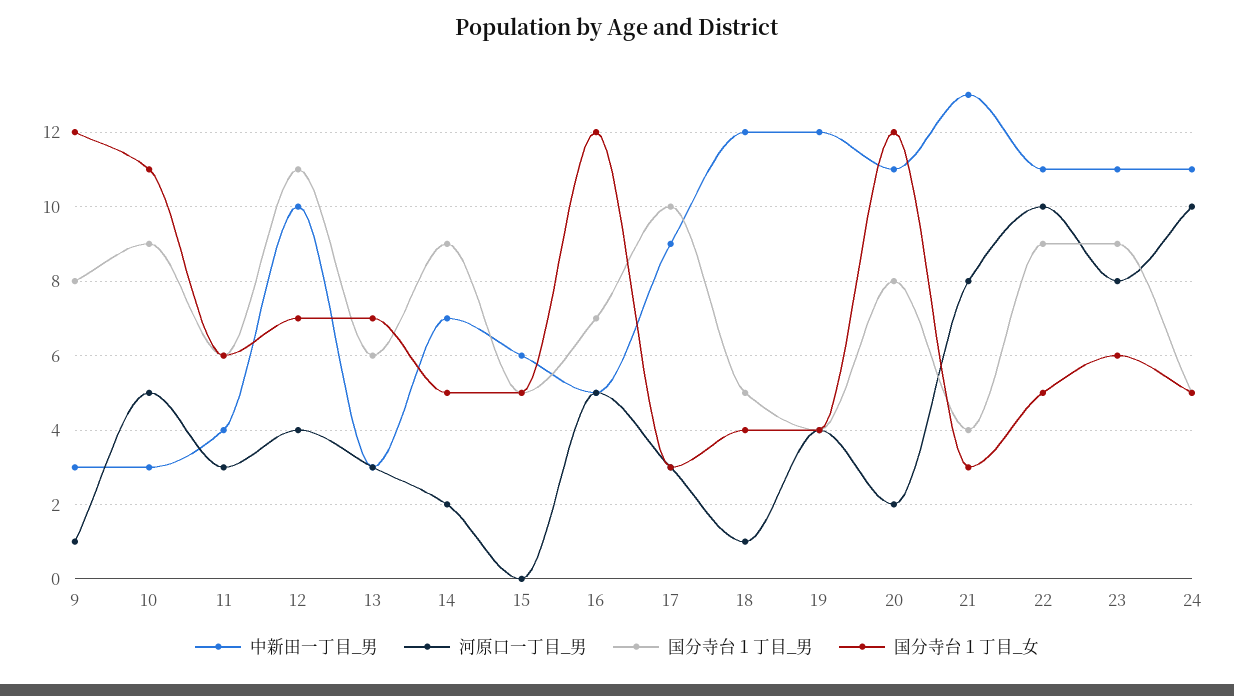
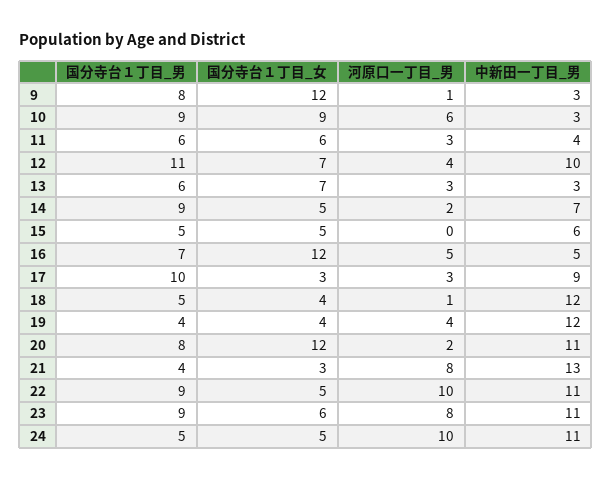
  {
    "中新田一丁目_男": {
      "9": 3,
      "10": 3,
      "11": 4,
      "12": 10,
      "13": 3,
      "14": 7,
      "15": 6,
      "16": 5,
      "17": 9,
      "18": 12,
      "19": 12,
      "20": 11,
      "21": 13,
      "22": 11,
      "23": 11,
      "24": 11
    },
    "河原口一丁目_男": {
      "9": 1,
-     "10": 5,
+     "10": 6,
      "11": 3,
      "12": 4,
      "13": 3,
      "14": 2,
      "15": 0,
      "16": 5,
      "17": 3,
      "18": 1,
      "19": 4,
      "20": 2,
      "21": 8,
      "22": 10,
      "23": 8,
      "24": 10
    },
    "国分寺台１丁目_男": {
      "9": 8,
      "10": 9,
      "11": 6,
      "12": 11,
      "13": 6,
      "14": 9,
      "15": 5,
      "16": 7,
      "17": 10,
      "18": 5,
      "19": 4,
      "20": 8,
      "21": 4,
      "22": 9,
      "23": 9,
      "24": 5
    },
    "国分寺台１丁目_女": {
      "9": 12,
-     "10": 11,
+     "10": 9,
      "11": 6,
      "12": 7,
      "13": 7,
      "14": 5,
      "15": 5,
      "16": 12,
      "17": 3,
      "18": 4,
      "19": 4,
      "20": 12,
      "21": 3,
      "22": 5,
      "23": 6,
      "24": 5
    }
  }

